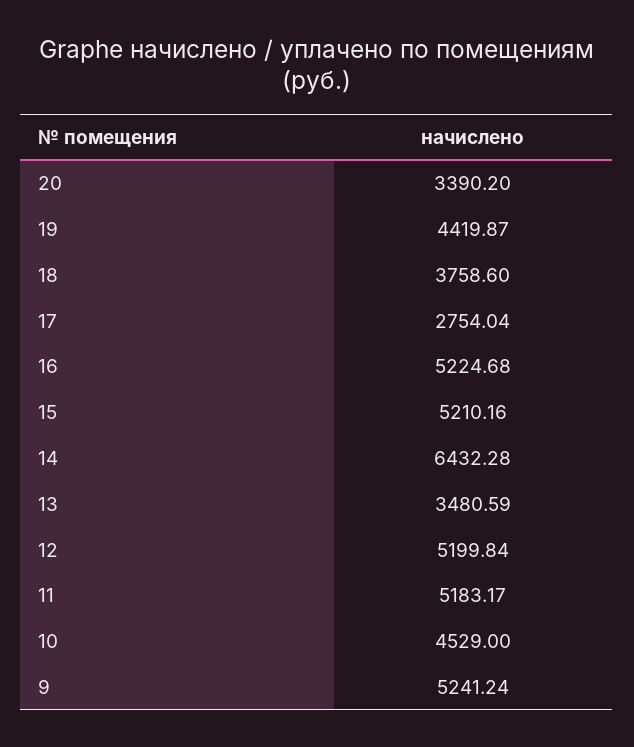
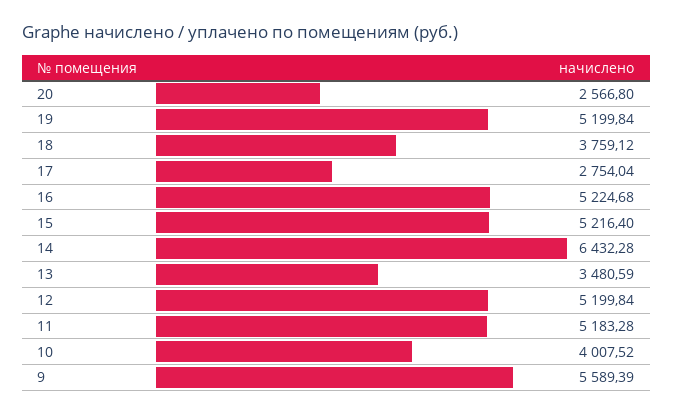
  {
-   "20": 3390.2,
+   "20": 2566.8,
-   "19": 4419.87,
+   "19": 5199.84,
-   "18": 3758.6,
+   "18": 3759.12,
    "17": 2754.04,
    "16": 5224.68,
-   "15": 5210.16,
+   "15": 5216.4,
    "14": 6432.28,
    "13": 3480.59,
    "12": 5199.84,
-   "11": 5183.17,
+   "11": 5183.28,
-   "10": 4529,
+   "10": 4007.52,
-   "9": 5241.24
+   "9": 5589.39
  }

